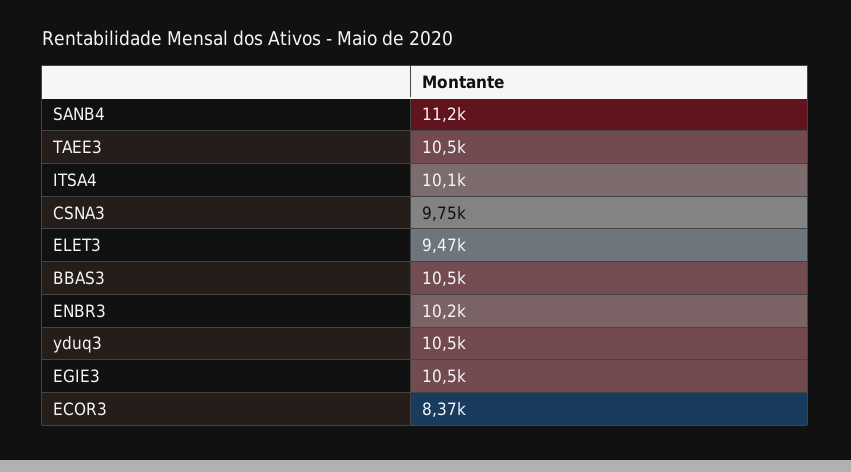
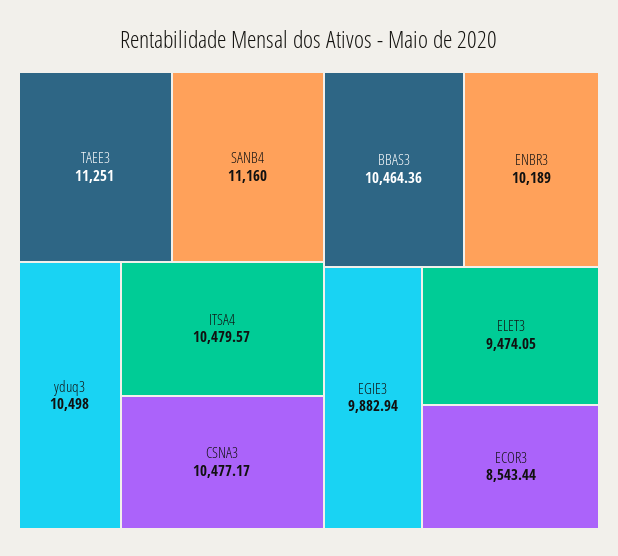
  {
    "SANB4": 11160,
-   "TAEE3": 10500,
+   "TAEE3": 11251,
-   "ITSA4": 10100,
+   "ITSA4": 10479.57,
-   "CSNA3": 9750,
+   "CSNA3": 10477.17,
    "ELET3": 9474.05,
    "BBAS3": 10464.36,
    "ENBR3": 10189,
    "yduq3": 10498,
-   "EGIE3": 10500,
+   "EGIE3": 9882.94,
-   "ECOR3": 8370
+   "ECOR3": 8543.44
  }

